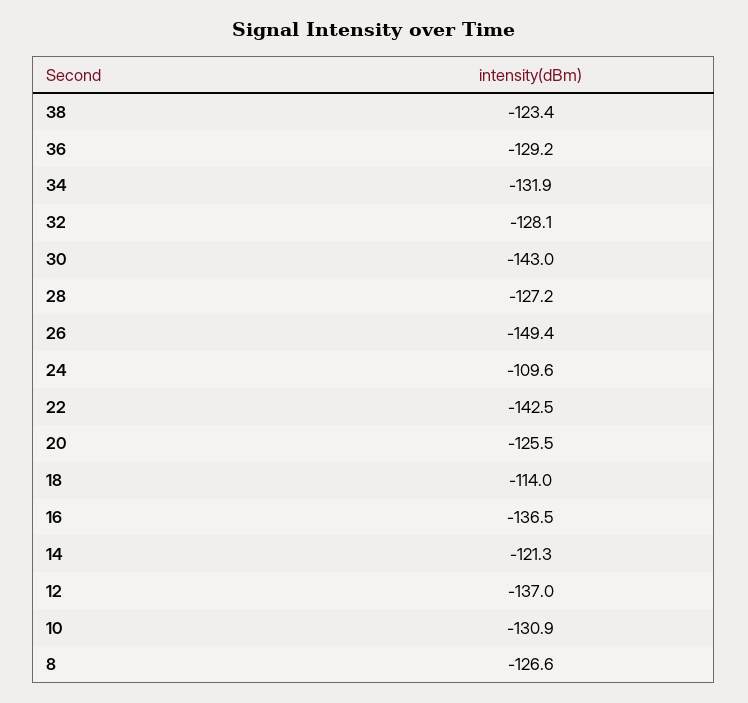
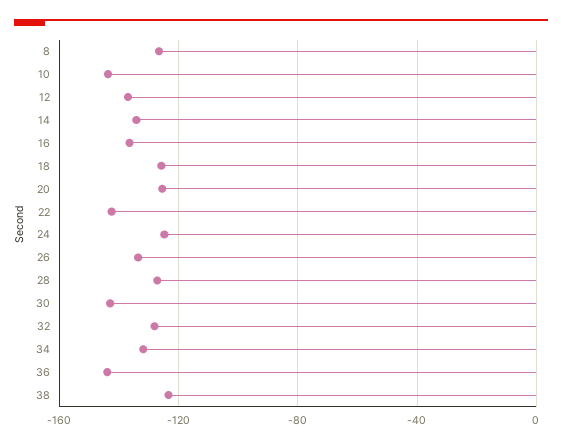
  {
    "38": -123.4,
-   "36": -129.2,
+   "36": -145,
    "34": -131.9,
    "32": -128.1,
    "30": -143,
    "28": -127.2,
-   "26": -149.4,
+   "26": -135,
-   "24": -109.6,
+   "24": -125,
    "22": -142.5,
    "20": -125.5,
-   "18": -114,
+   "18": -125,
    "16": -136.5,
-   "14": -121.3,
+   "14": -135,
    "12": -137,
-   "10": -130.9,
+   "10": -145,
    "8": -126.6
  }

